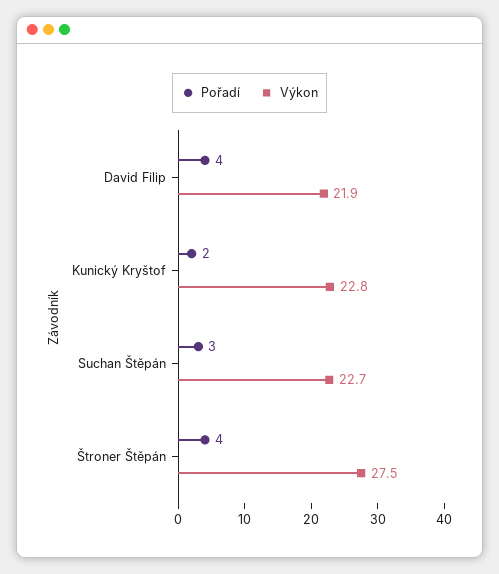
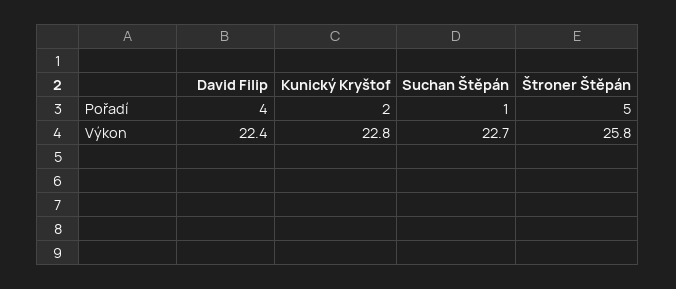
  {
    "Pořadí": {
      "David Filip": 4,
      "Kunický Kryštof": 2,
-     "Suchan Štěpán": 3,
+     "Suchan Štěpán": 1,
-     "Štroner Štěpán": 4
+     "Štroner Štěpán": 5
    },
    "Výkon": {
-     "David Filip": 21.9,
+     "David Filip": 22.4,
      "Kunický Kryštof": 22.8,
      "Suchan Štěpán": 22.7,
-     "Štroner Štěpán": 27.5
+     "Štroner Štěpán": 25.8
    }
  }

